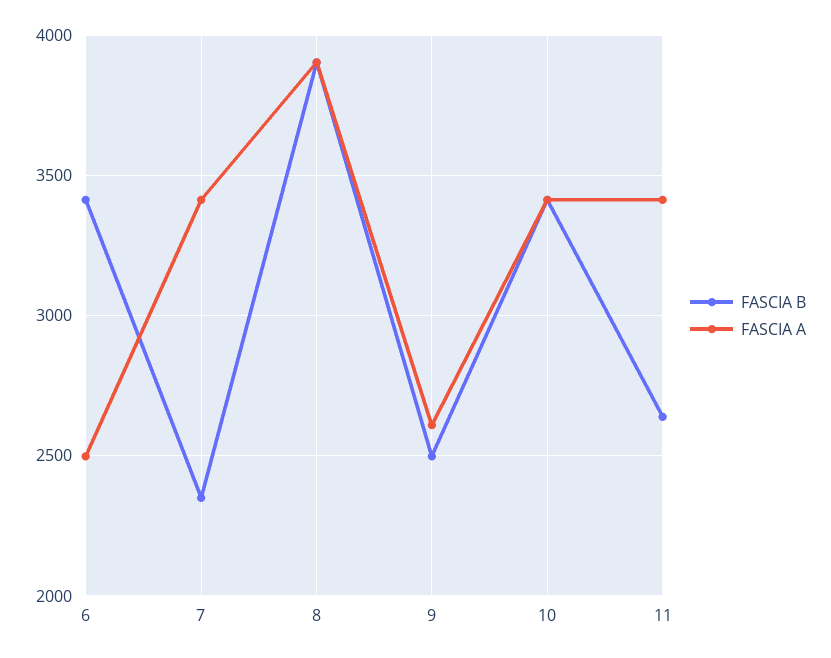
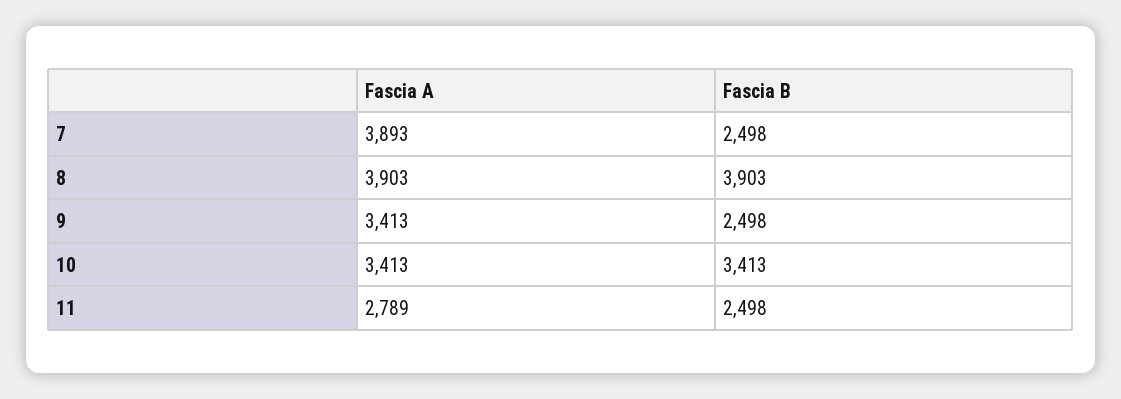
  {
    "FASCIA B": {
-     "6": 3400,
-     "7": 2350,
+     "7": 2498,
      "8": 3903,
      "9": 2498,
      "10": 3413,
-     "11": 2650
+     "11": 2498
    },
    "FASCIA A": {
-     "6": 2500,
-     "7": 3400,
+     "7": 3893,
      "8": 3903,
-     "9": 2600,
+     "9": 3413,
      "10": 3413,
-     "11": 3400
+     "11": 2789
    }
  }

